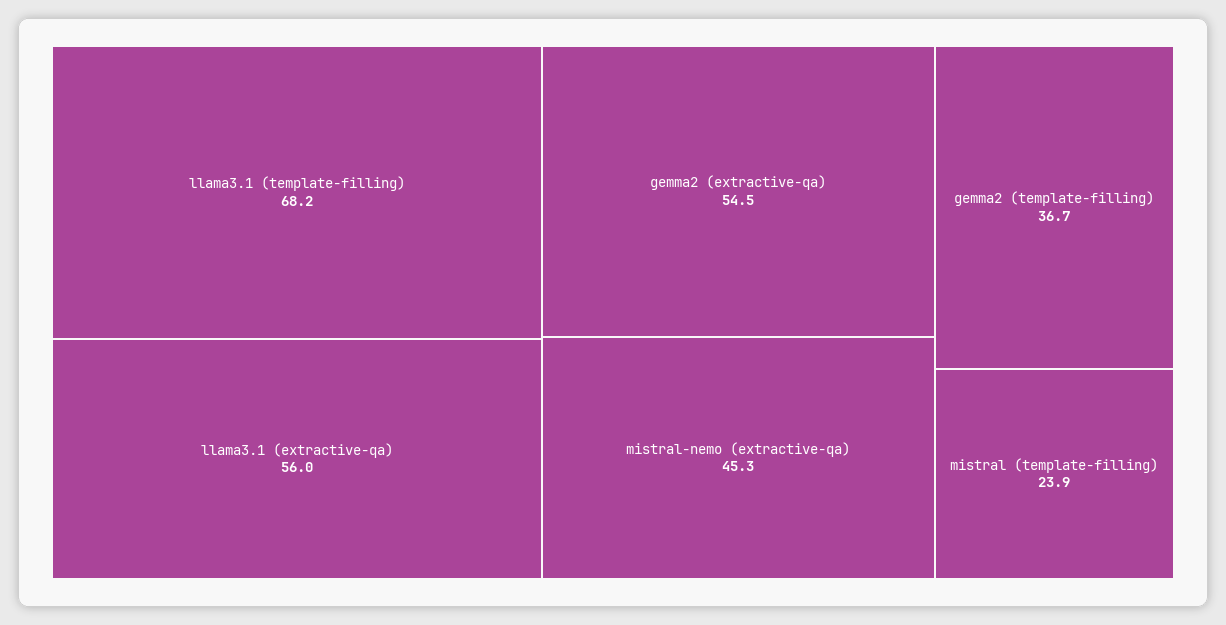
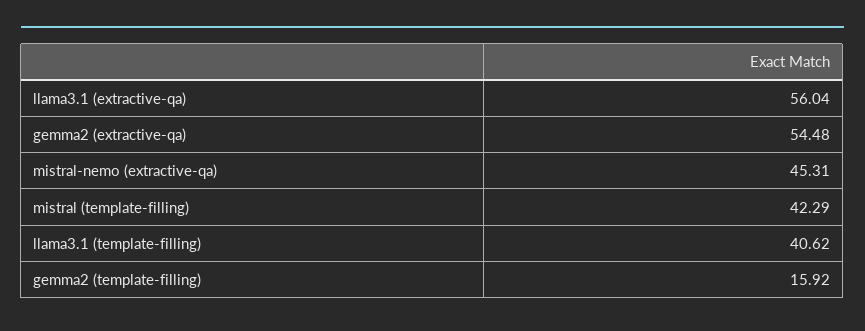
  {
-   "llama3.1 (template-filling)": 68.2,
+   "llama3.1 (template-filling)": 40.62,
    "llama3.1 (extractive-qa)": 56.04,
    "gemma2 (extractive-qa)": 54.48,
    "mistral-nemo (extractive-qa)": 45.31,
-   "gemma2 (template-filling)": 36.7,
+   "gemma2 (template-filling)": 15.92,
-   "mistral (template-filling)": 23.9
+   "mistral (template-filling)": 42.29
  }

